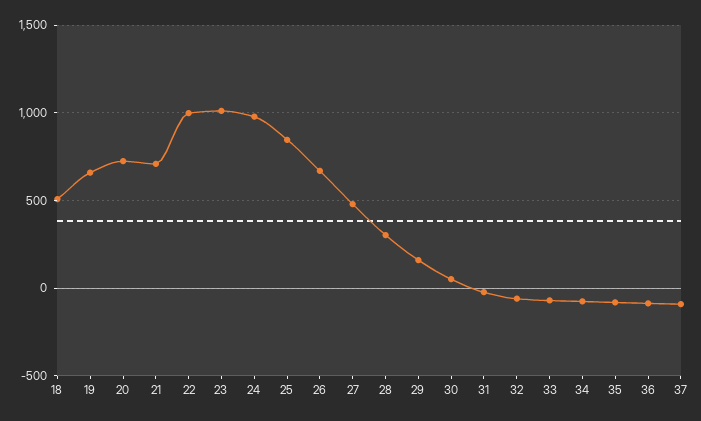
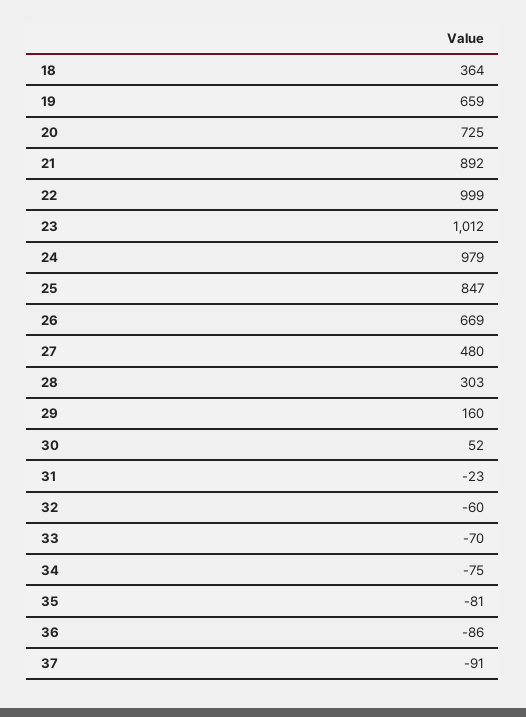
  {
-   "18": 500,
+   "18": 364,
    "19": 659,
    "20": 725,
-   "21": 700,
+   "21": 892,
    "22": 999,
    "23": 1012,
    "24": 979,
    "25": 847,
    "26": 669,
    "27": 480,
    "28": 303,
    "29": 160,
    "30": 52,
    "31": -23,
    "32": -60,
    "33": -70,
    "34": -75,
    "35": -81,
    "36": -86,
    "37": -91
  }

